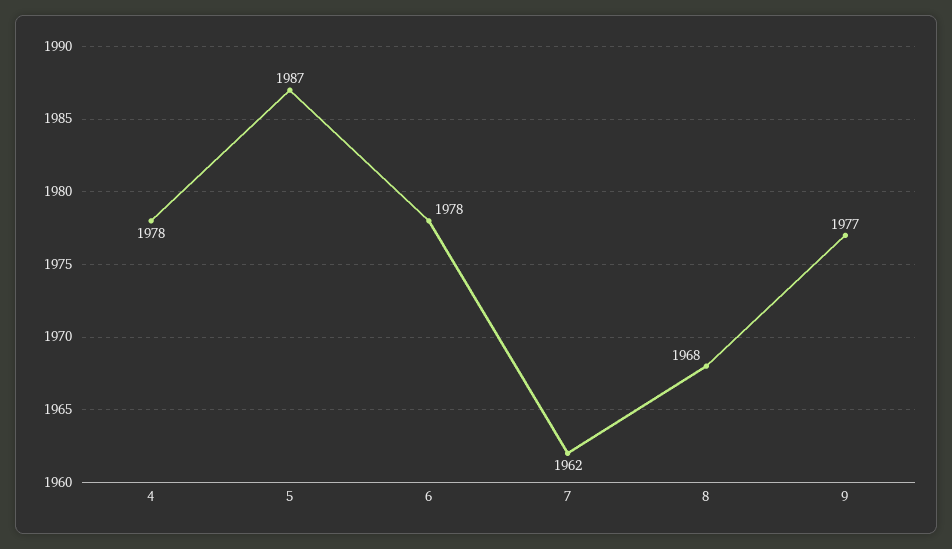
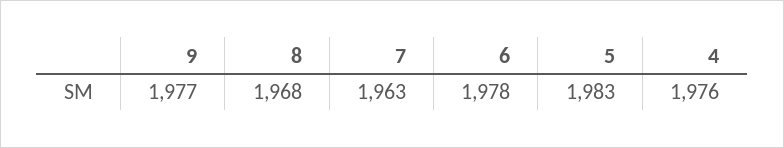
  {
-   "4": 1978,
+   "4": 1976,
-   "5": 1987,
+   "5": 1983,
    "6": 1978,
-   "7": 1962,
+   "7": 1963,
    "8": 1968,
    "9": 1977
  }

